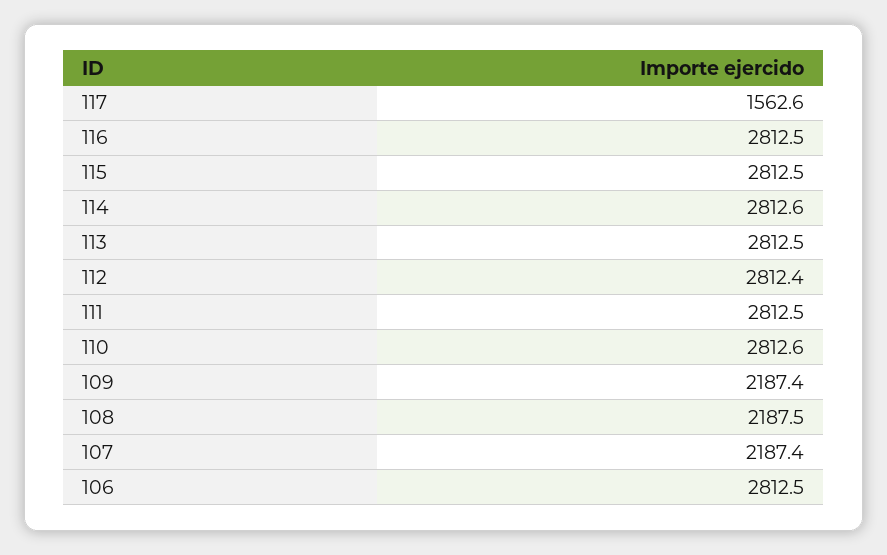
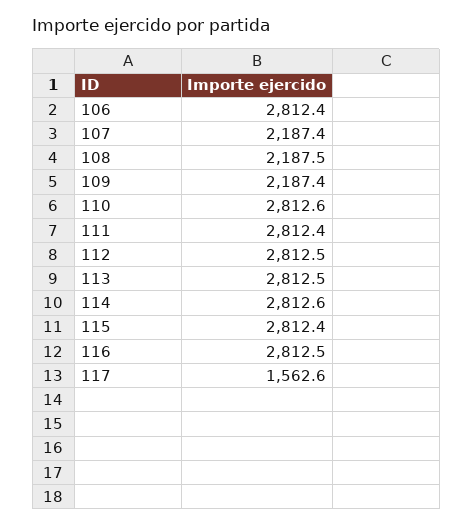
  {
    "117": 1562.6,
    "116": 2812.5,
-   "115": 2812.5,
+   "115": 2812.4,
    "114": 2812.6,
    "113": 2812.5,
-   "112": 2812.4,
+   "112": 2812.5,
-   "111": 2812.5,
+   "111": 2812.4,
    "110": 2812.6,
    "109": 2187.4,
    "108": 2187.5,
    "107": 2187.4,
-   "106": 2812.5
+   "106": 2812.4
  }

